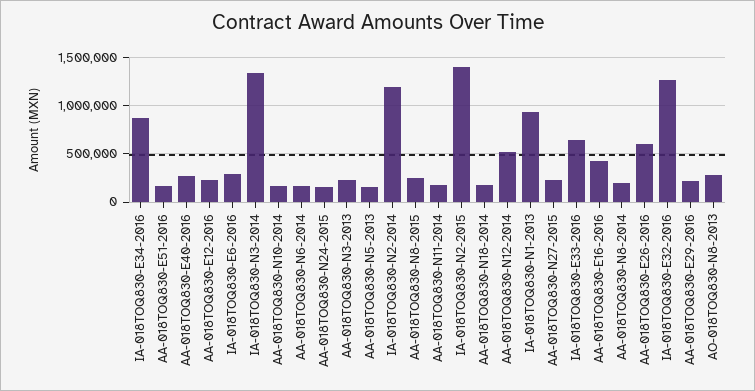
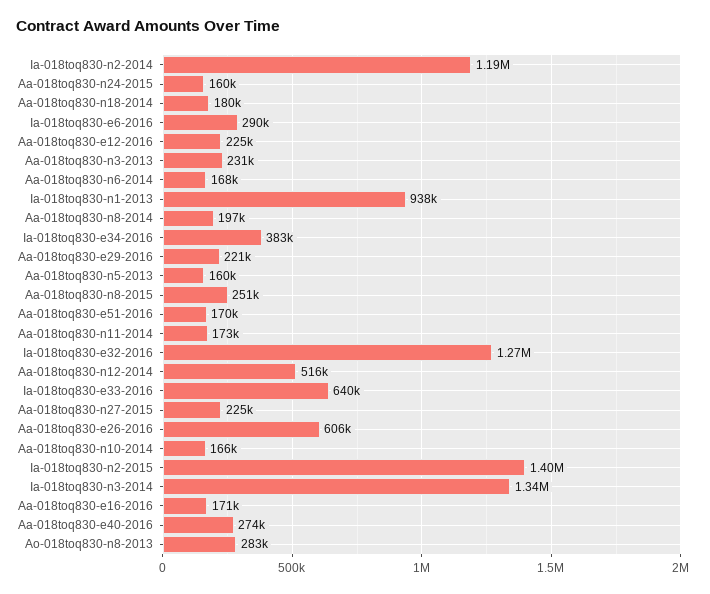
  {
-   "IA-018TOQ830-E34-2016": 900000,
+   "IA-018TOQ830-E34-2016": 383000,
    "AA-018TOQ830-E51-2016": 170000,
    "AA-018TOQ830-E40-2016": 274000,
    "AA-018TOQ830-E12-2016": 225000,
    "IA-018TOQ830-E6-2016": 290000,
    "IA-018TOQ830-N3-2014": 1340000,
    "AA-018TOQ830-N10-2014": 166000,
    "AA-018TOQ830-N6-2014": 168000,
    "AA-018TOQ830-N24-2015": 160000,
    "AA-018TOQ830-N3-2013": 231000,
    "AA-018TOQ830-N5-2013": 160000,
    "IA-018TOQ830-N2-2014": 1190000,
    "AA-018TOQ830-N8-2015": 251000,
    "AA-018TOQ830-N11-2014": 173000,
    "IA-018TOQ830-N2-2015": 1400000,
    "AA-018TOQ830-N18-2014": 180000,
    "AA-018TOQ830-N12-2014": 516000,
    "IA-018TOQ830-N1-2013": 938000,
    "AA-018TOQ830-N27-2015": 225000,
    "IA-018TOQ830-E33-2016": 640000,
-   "AA-018TOQ830-E16-2016": 400000,
+   "AA-018TOQ830-E16-2016": 171000,
    "AA-018TOQ830-N8-2014": 197000,
    "AA-018TOQ830-E26-2016": 606000,
    "IA-018TOQ830-E32-2016": 1270000,
    "AA-018TOQ830-E29-2016": 221000,
    "AO-018TOQ830-N8-2013": 283000
  }

